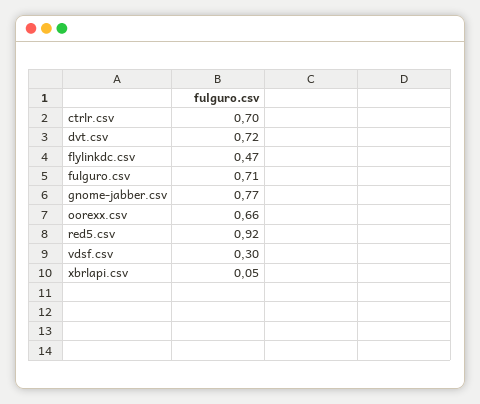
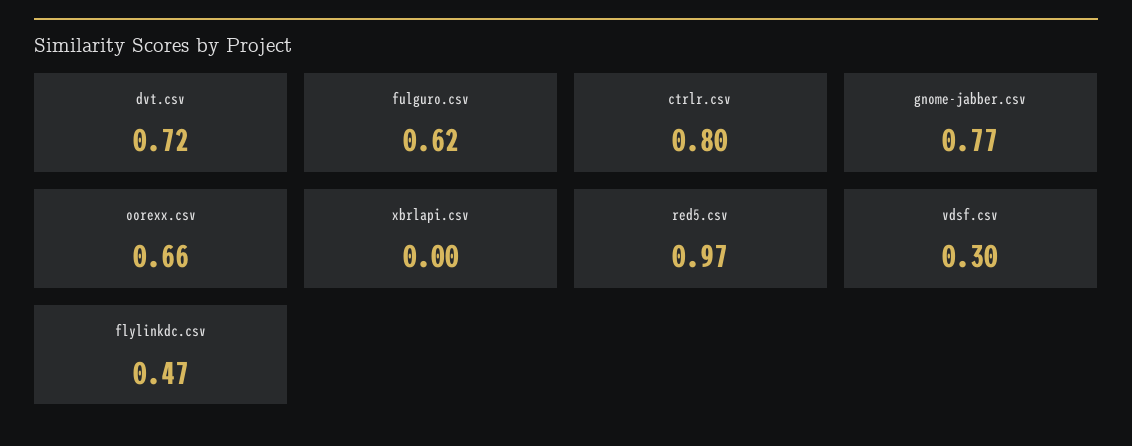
  {
-   "ctrlr.csv": 0.7,
+   "ctrlr.csv": 0.8,
    "dvt.csv": 0.72,
    "flylinkdc.csv": 0.47,
-   "fulguro.csv": 0.71,
+   "fulguro.csv": 0.62,
    "gnome-jabber.csv": 0.77,
    "oorexx.csv": 0.66,
-   "red5.csv": 0.92,
+   "red5.csv": 0.97,
    "vdsf.csv": 0.3,
-   "xbrlapi.csv": 0.05
+   "xbrlapi.csv": 0
  }

